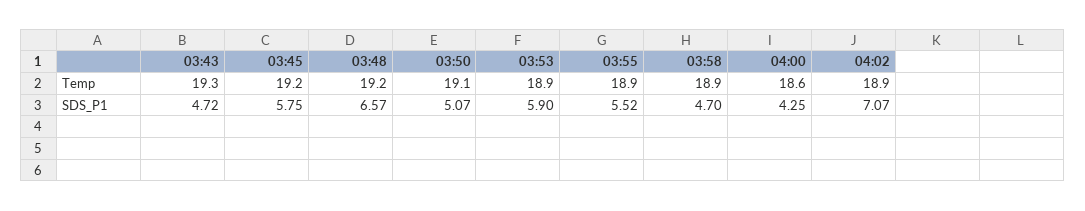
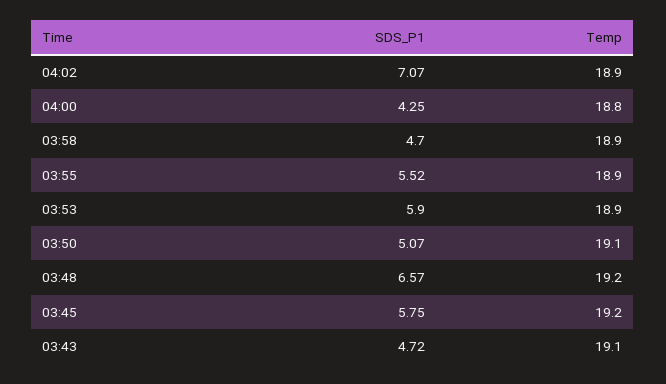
  {
    "03:43": {
-     "Temp": 19.3,
+     "Temp": 19.1,
      "SDS_P1": 4.72
    },
    "03:45": {
      "Temp": 19.2,
      "SDS_P1": 5.75
    },
    "03:48": {
      "Temp": 19.2,
      "SDS_P1": 6.57
    },
    "03:50": {
      "Temp": 19.1,
      "SDS_P1": 5.07
    },
    "03:53": {
      "Temp": 18.9,
      "SDS_P1": 5.9
    },
    "03:55": {
      "Temp": 18.9,
      "SDS_P1": 5.52
    },
    "03:58": {
      "Temp": 18.9,
      "SDS_P1": 4.7
    },
    "04:00": {
-     "Temp": 18.6,
+     "Temp": 18.8,
      "SDS_P1": 4.25
    },
    "04:02": {
      "Temp": 18.9,
      "SDS_P1": 7.07
    }
  }

